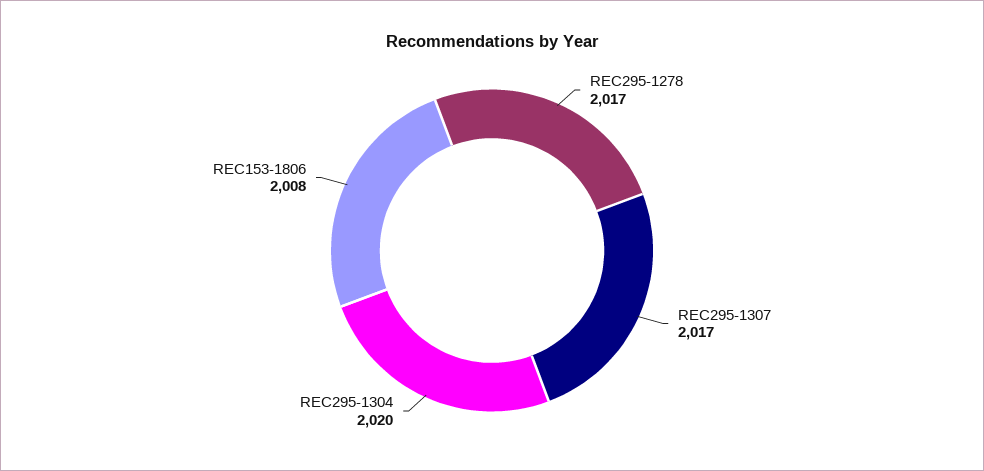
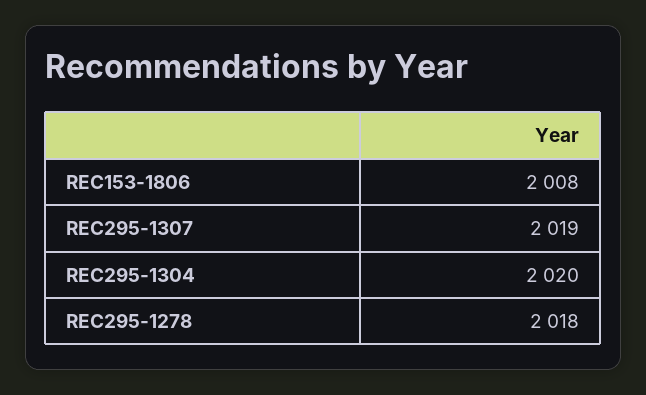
  {
-   "REC295-1278": 2017,
+   "REC295-1278": 2018,
-   "REC295-1307": 2017,
+   "REC295-1307": 2019,
    "REC295-1304": 2020,
    "REC153-1806": 2008
  }

